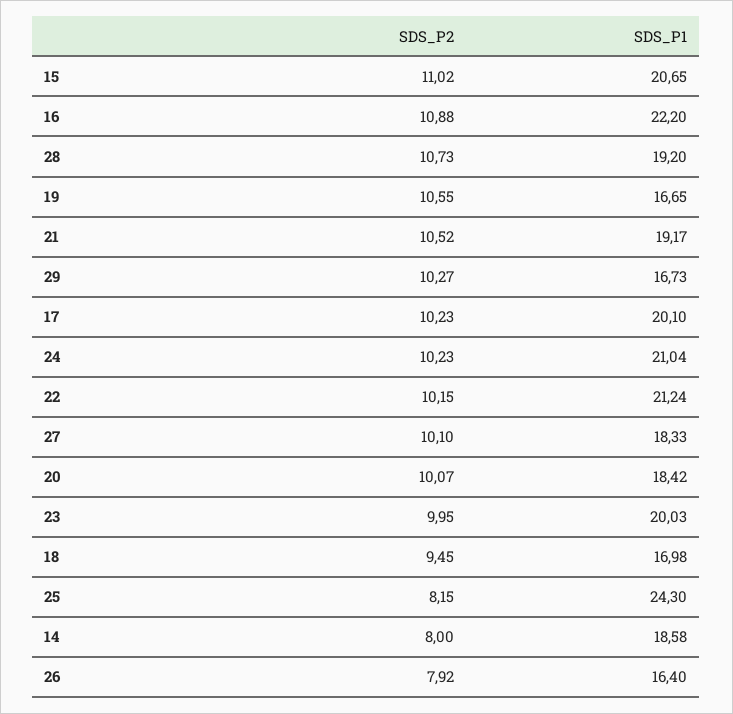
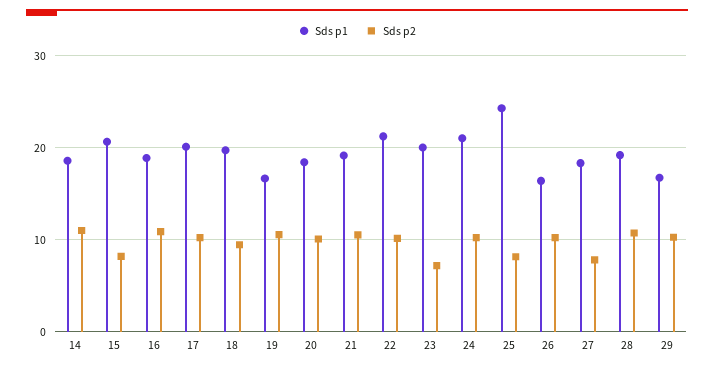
  {
    "SDS_P2": {
-     "15": 11.02,
+     "15": 8,
      "16": 10.88,
      "28": 10.73,
      "19": 10.55,
      "21": 10.52,
      "29": 10.27,
      "17": 10.23,
      "24": 10.23,
      "22": 10.15,
-     "27": 10.1,
+     "27": 8,
      "20": 10.07,
-     "23": 9.95,
+     "23": 7,
      "18": 9.45,
      "25": 8.15,
-     "14": 8,
+     "14": 11,
-     "26": 7.92
+     "26": 10
    },
    "SDS_P1": {
      "15": 20.65,
-     "16": 22.2,
+     "16": 19,
      "28": 19.2,
      "19": 16.65,
      "21": 19.17,
      "29": 16.73,
      "17": 20.1,
      "24": 21.04,
      "22": 21.24,
      "27": 18.33,
      "20": 18.42,
      "23": 20.03,
-     "18": 16.98,
+     "18": 20,
      "25": 24.3,
      "14": 18.58,
      "26": 16.4
    }
  }

